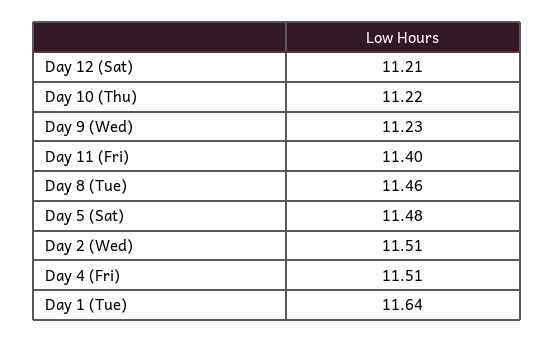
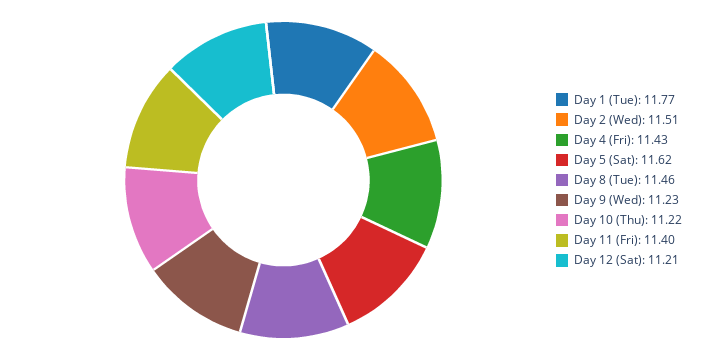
  {
    "Day 12 (Sat)": 11.21,
    "Day 10 (Thu)": 11.22,
    "Day 9 (Wed)": 11.23,
    "Day 11 (Fri)": 11.4,
    "Day 8 (Tue)": 11.46,
-   "Day 5 (Sat)": 11.48,
+   "Day 5 (Sat)": 11.62,
    "Day 2 (Wed)": 11.51,
-   "Day 4 (Fri)": 11.51,
+   "Day 4 (Fri)": 11.43,
-   "Day 1 (Tue)": 11.64
+   "Day 1 (Tue)": 11.77
  }

